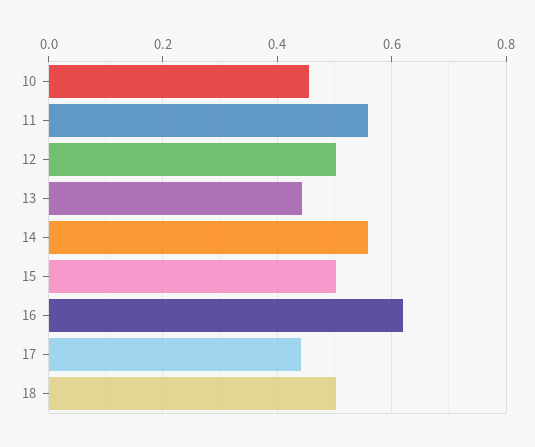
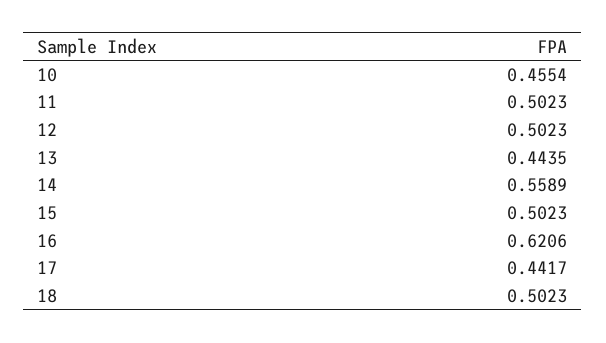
  {
    "10": 0.4554,
-   "11": 0.56,
+   "11": 0.5023,
    "12": 0.5023,
    "13": 0.4435,
    "14": 0.5589,
    "15": 0.5023,
    "16": 0.6206,
    "17": 0.4417,
    "18": 0.5023
  }

